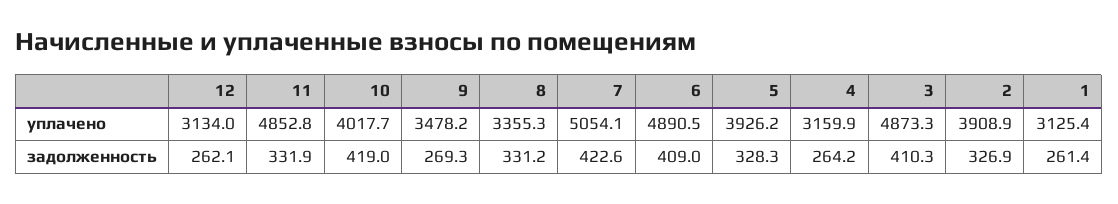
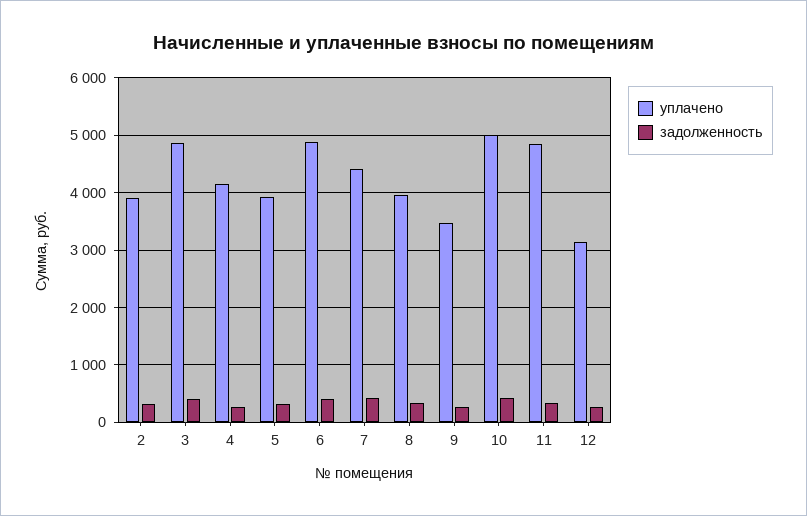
  {
    "уплачено": {
      "12": 3134,
      "11": 4852.8,
-     "10": 4017.7,
+     "10": 5000,
      "9": 3478.2,
-     "8": 3355.3,
+     "8": 4000,
-     "7": 5054.1,
+     "7": 4400,
      "6": 4890.5,
      "5": 3926.2,
-     "4": 3159.9,
+     "4": 4200,
      "3": 4873.3,
-     "2": 3908.9,
+     "2": 3908.9
-     "1": 3125.4
    },
    "задолженность": {
      "12": 262.1,
      "11": 331.9,
      "10": 419,
      "9": 269.3,
      "8": 331.2,
      "7": 422.6,
      "6": 409,
      "5": 328.3,
      "4": 264.2,
      "3": 410.3,
-     "2": 326.9,
+     "2": 326.9
-     "1": 261.4
    }
  }

